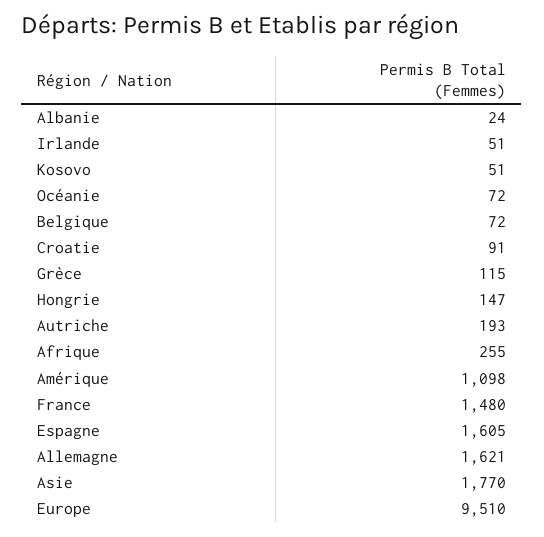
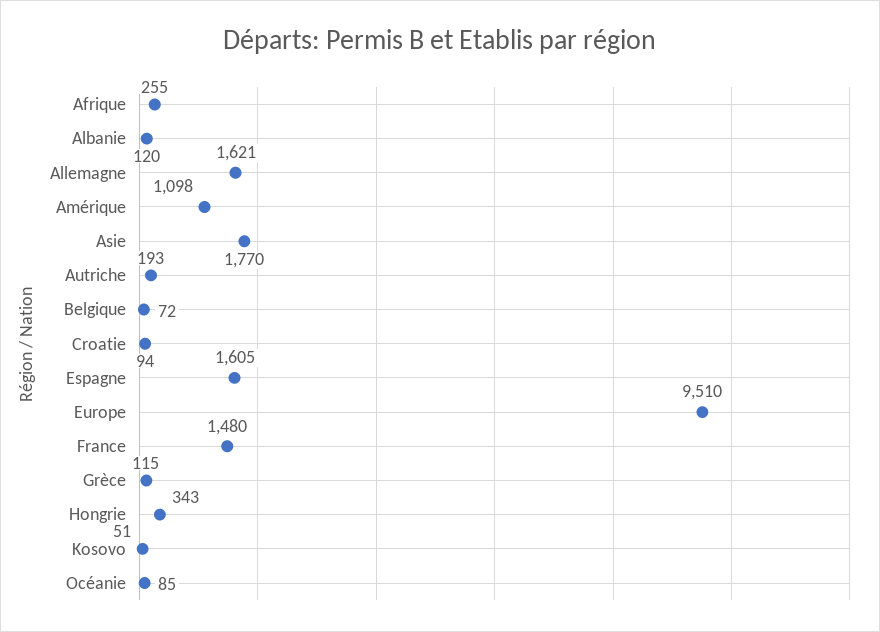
  {
-   "Albanie": 24,
+   "Albanie": 120,
-   "Irlande": 51,
    "Kosovo": 51,
-   "Océanie": 72,
+   "Océanie": 85,
    "Belgique": 72,
-   "Croatie": 91,
+   "Croatie": 94,
    "Grèce": 115,
-   "Hongrie": 147,
+   "Hongrie": 343,
    "Autriche": 193,
    "Afrique": 255,
    "Amérique": 1098,
    "France": 1480,
    "Espagne": 1605,
    "Allemagne": 1621,
    "Asie": 1770,
    "Europe": 9510
  }

